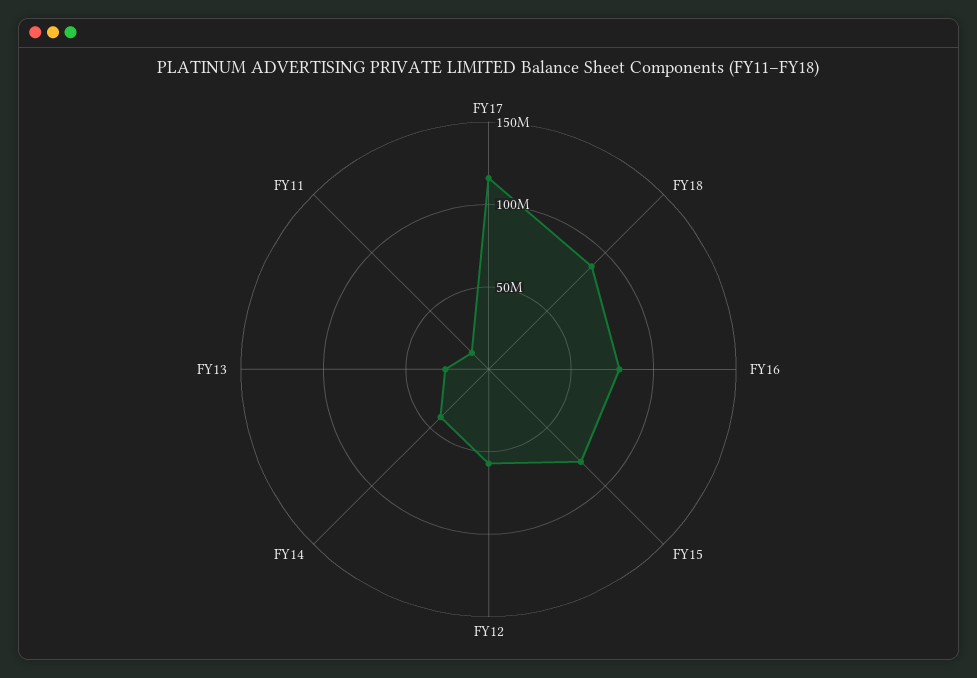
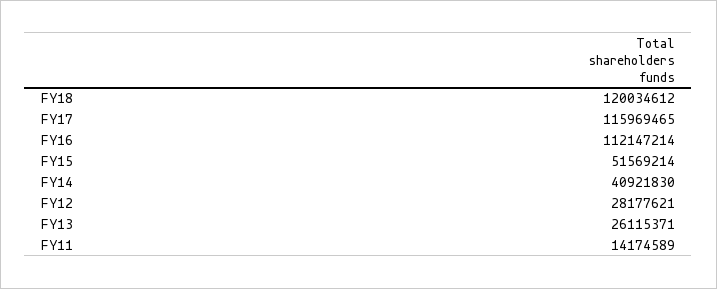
  {
    "FY17": 115969465,
-   "FY18": 90000000,
+   "FY18": 120034612,
-   "FY16": 80000000,
+   "FY16": 112147214,
-   "FY15": 80000000,
+   "FY15": 51569214,
-   "FY12": 60000000,
+   "FY12": 28177621,
    "FY14": 40921830,
    "FY13": 26115371,
    "FY11": 14174589
  }

